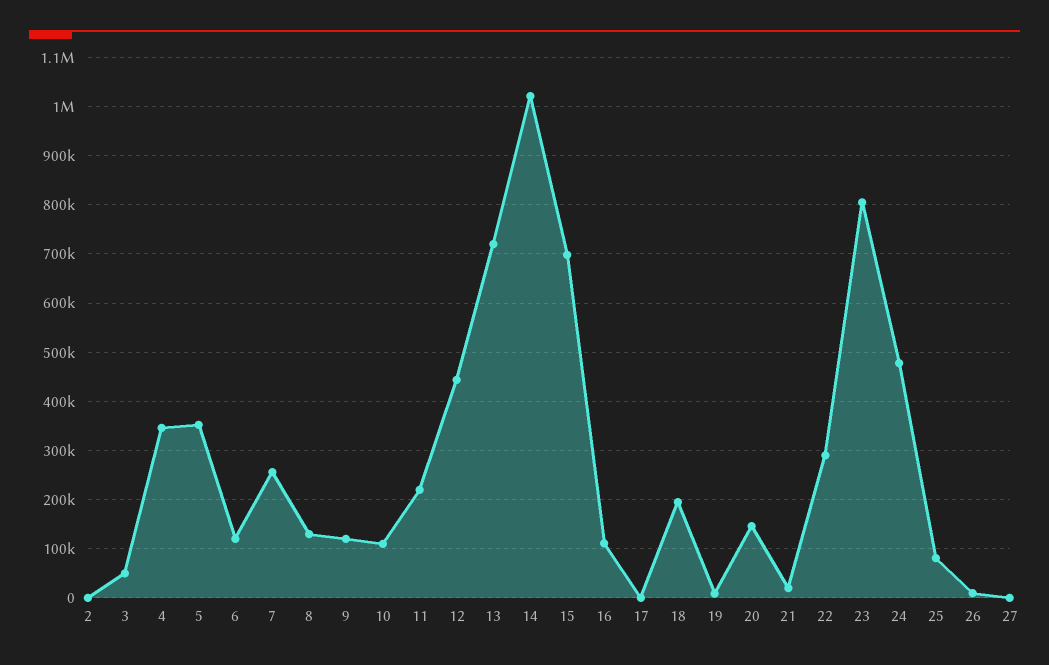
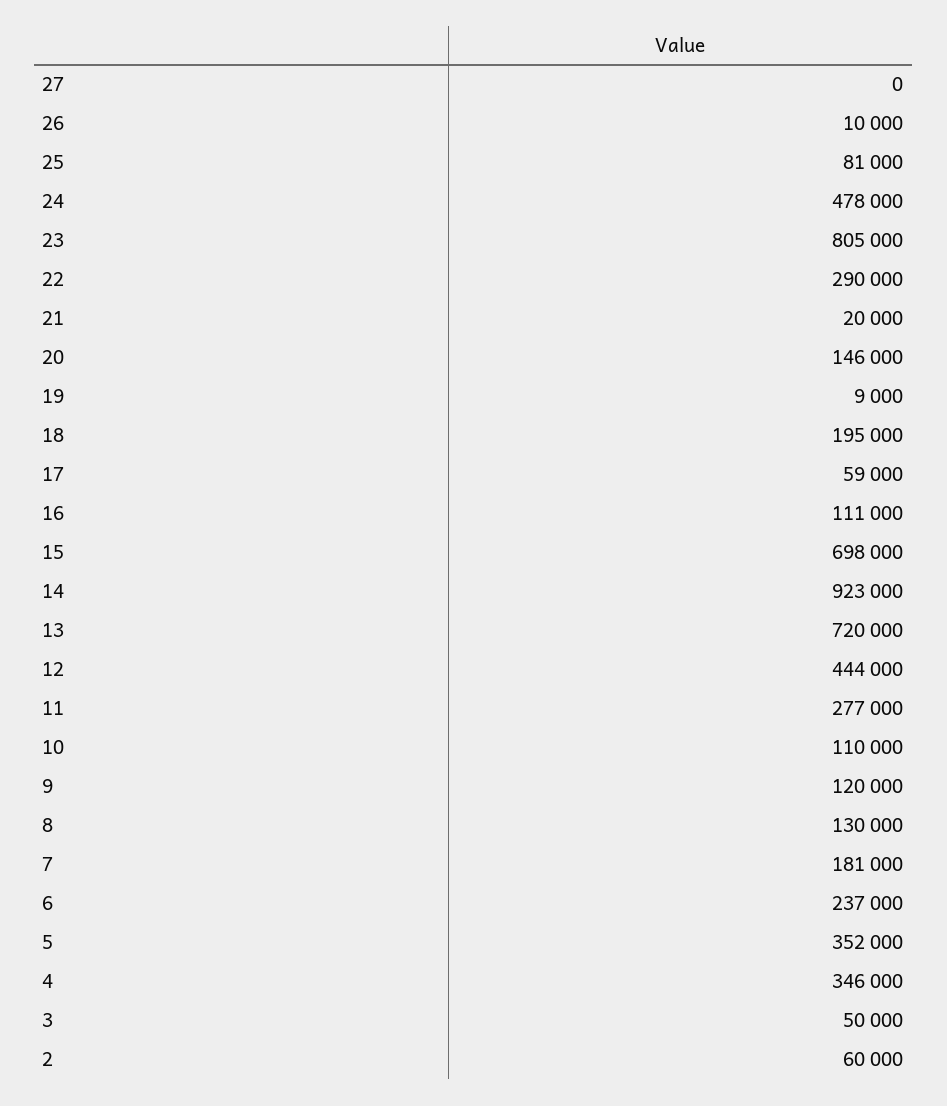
  {
-   "2": 0,
+   "2": 60000,
    "3": 50000,
    "4": 346000,
    "5": 352000,
-   "6": 120000,
+   "6": 237000,
-   "7": 260000,
+   "7": 181000,
    "8": 130000,
    "9": 120000,
    "10": 110000,
-   "11": 220000,
+   "11": 277000,
    "12": 444000,
    "13": 720000,
-   "14": 1020000,
+   "14": 923000,
    "15": 698000,
    "16": 111000,
-   "17": 0,
+   "17": 59000,
    "18": 195000,
    "19": 9000,
    "20": 146000,
    "21": 20000,
    "22": 290000,
    "23": 805000,
    "24": 478000,
    "25": 81000,
    "26": 10000,
    "27": 0
  }

